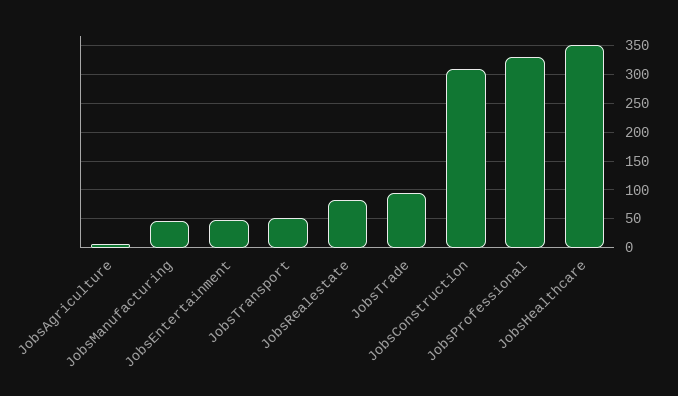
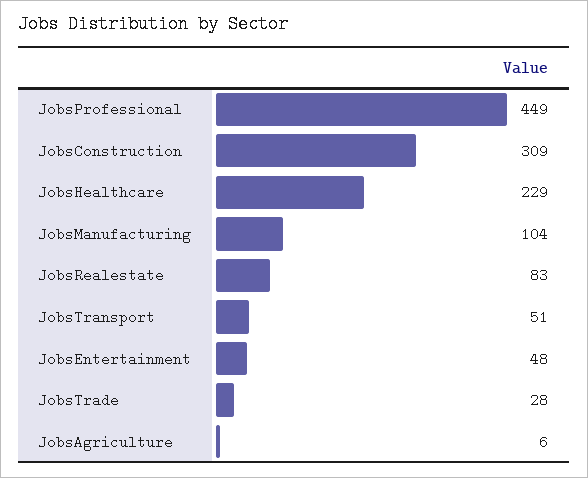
  {
    "JobsAgriculture": 6,
-   "JobsManufacturing": 50,
+   "JobsManufacturing": 104,
    "JobsEntertainment": 48,
    "JobsTransport": 51,
    "JobsRealestate": 83,
-   "JobsTrade": 100,
+   "JobsTrade": 28,
    "JobsConstruction": 309,
-   "JobsProfessional": 325,
+   "JobsProfessional": 449,
-   "JobsHealthcare": 350
+   "JobsHealthcare": 229
  }

